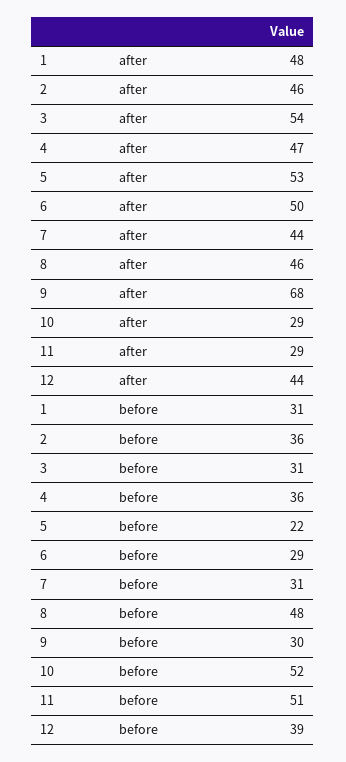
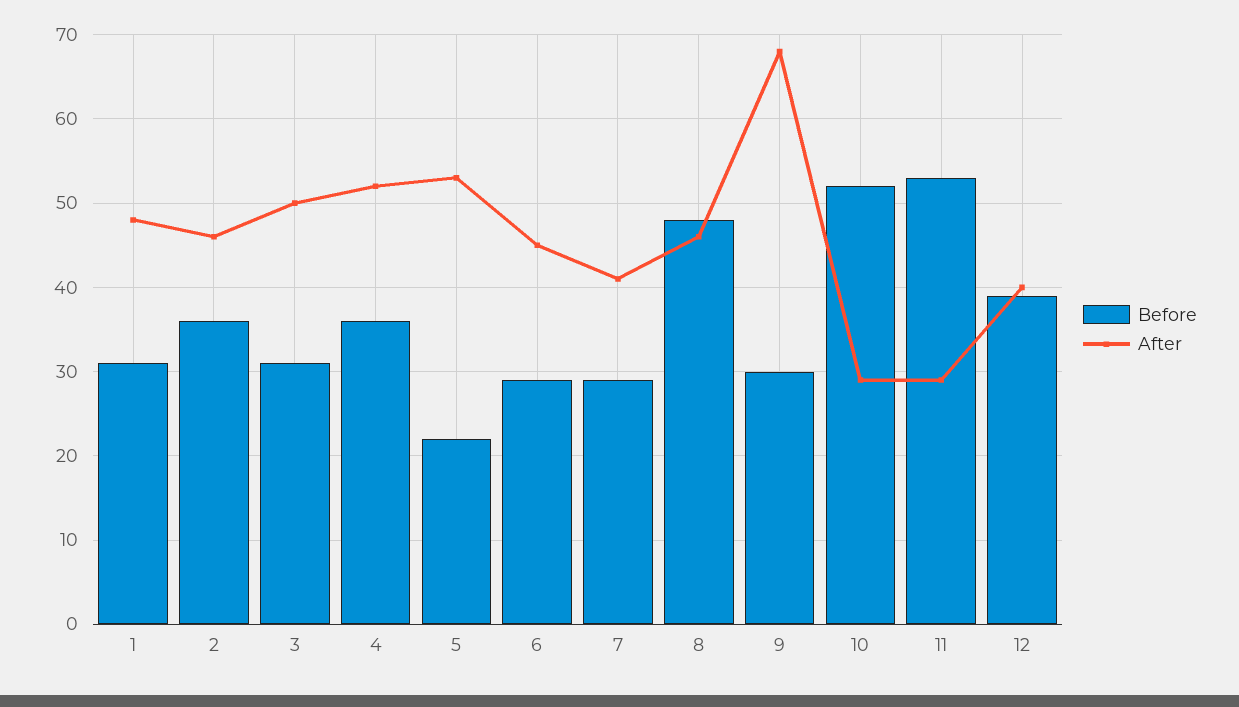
  {
    "after": {
      "1": 48,
      "2": 46,
-     "3": 54,
+     "3": 50,
-     "4": 47,
+     "4": 52,
      "5": 53,
-     "6": 50,
+     "6": 45,
-     "7": 44,
+     "7": 41,
      "8": 46,
      "9": 68,
      "10": 29,
      "11": 29,
-     "12": 44
+     "12": 40
    },
    "before": {
      "1": 31,
      "2": 36,
      "3": 31,
      "4": 36,
      "5": 22,
      "6": 29,
-     "7": 31,
+     "7": 29,
      "8": 48,
      "9": 30,
      "10": 52,
-     "11": 51,
+     "11": 53,
      "12": 39
    }
  }

